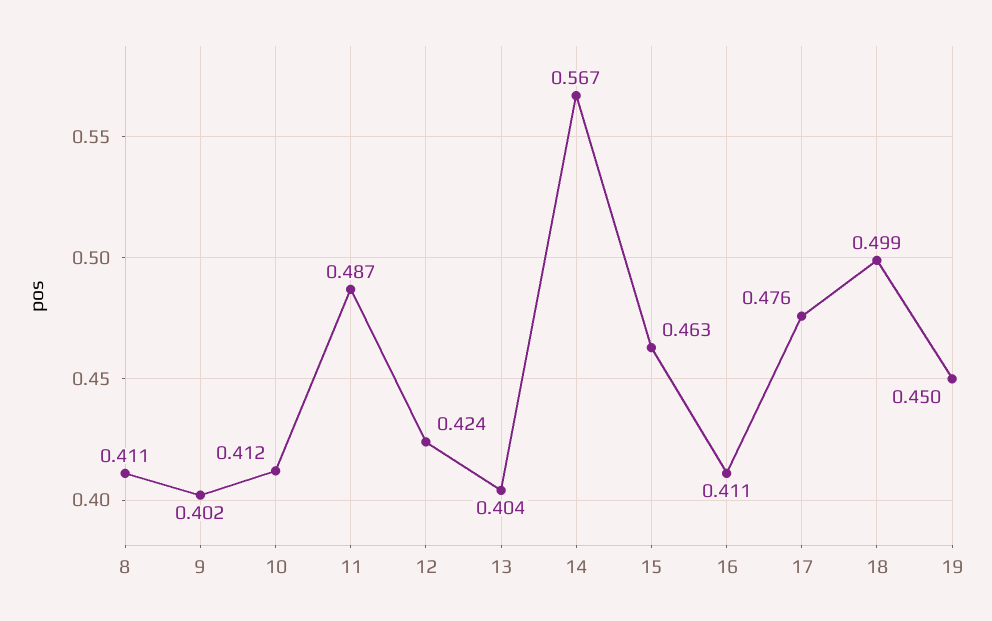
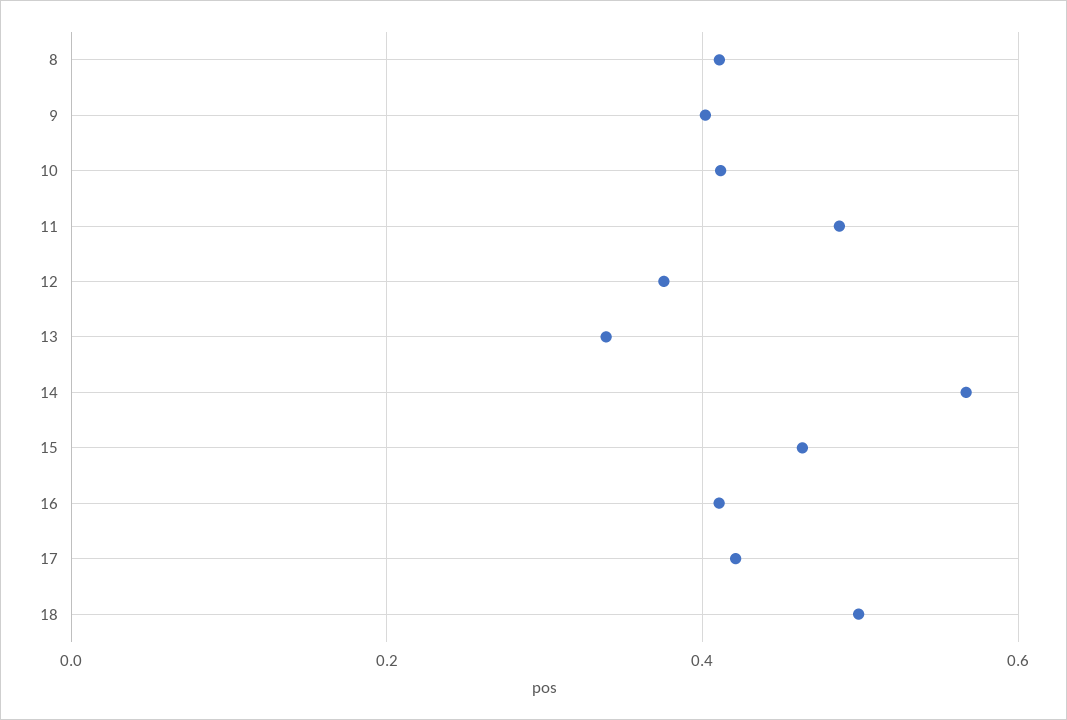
  {
    "8": 0.411,
    "9": 0.402,
    "10": 0.412,
    "11": 0.487,
-   "12": 0.424,
+   "12": 0.38,
-   "13": 0.404,
+   "13": 0.34,
    "14": 0.567,
    "15": 0.463,
    "16": 0.411,
-   "17": 0.476,
+   "17": 0.42,
-   "18": 0.499,
+   "18": 0.499
-   "19": 0.45
  }

